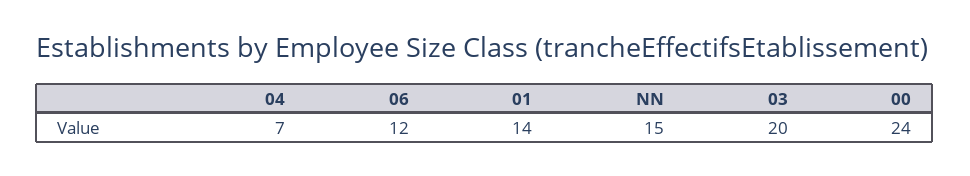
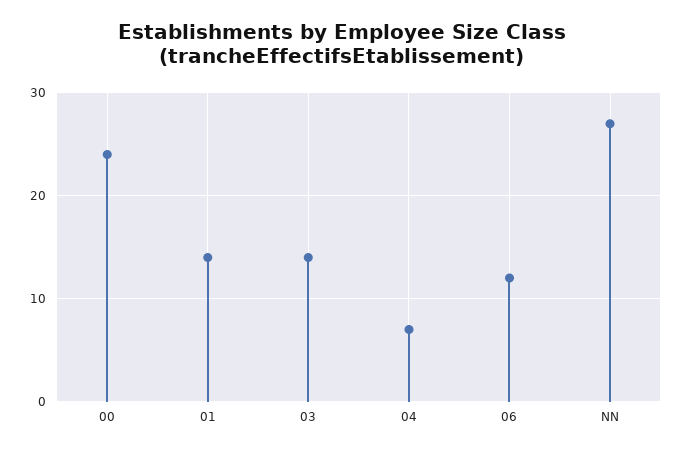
  {
    "04": 7,
    "06": 12,
    "01": 14,
-   "NN": 15,
+   "NN": 27,
-   "03": 20,
+   "03": 14,
    "00": 24
  }

